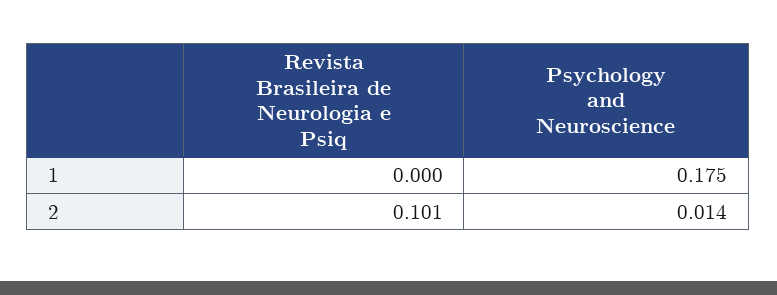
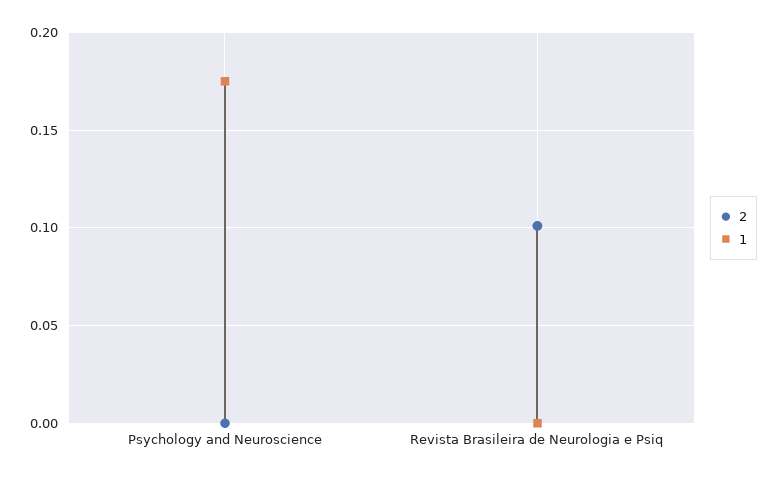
  {
    "1": {
      "Revista Brasileira de Neurologia e Psiq": 0,
      "Psychology and Neuroscience": 0.175
    },
    "2": {
      "Revista Brasileira de Neurologia e Psiq": 0.101,
-     "Psychology and Neuroscience": 0.014
+     "Psychology and Neuroscience": 0
    }
  }

